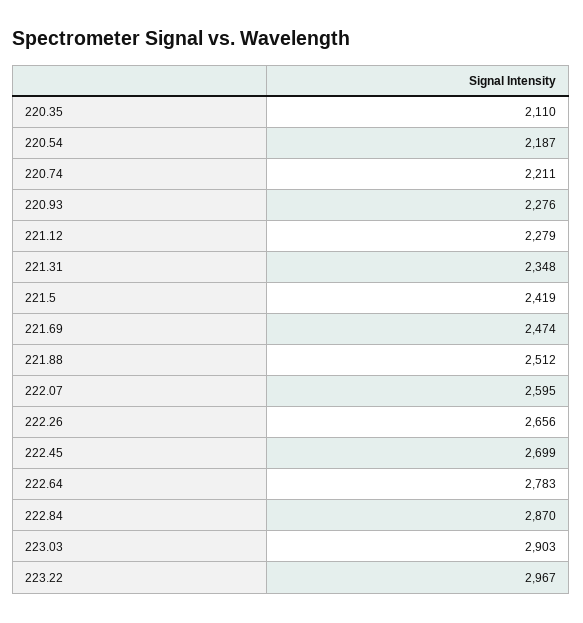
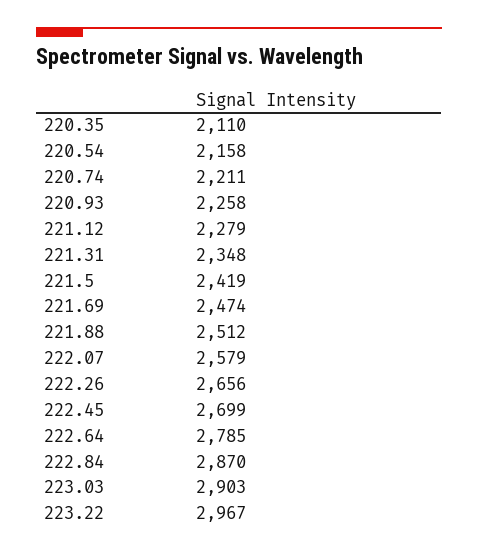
  {
    "220.35": 2110,
-   "220.54": 2187,
+   "220.54": 2158,
    "220.74": 2211,
-   "220.93": 2276,
+   "220.93": 2258,
    "221.12": 2279,
    "221.31": 2348,
    "221.5": 2419,
    "221.69": 2474,
    "221.88": 2512,
-   "222.07": 2595,
+   "222.07": 2579,
    "222.26": 2656,
    "222.45": 2699,
-   "222.64": 2783,
+   "222.64": 2785,
    "222.84": 2870,
    "223.03": 2903,
    "223.22": 2967
  }

